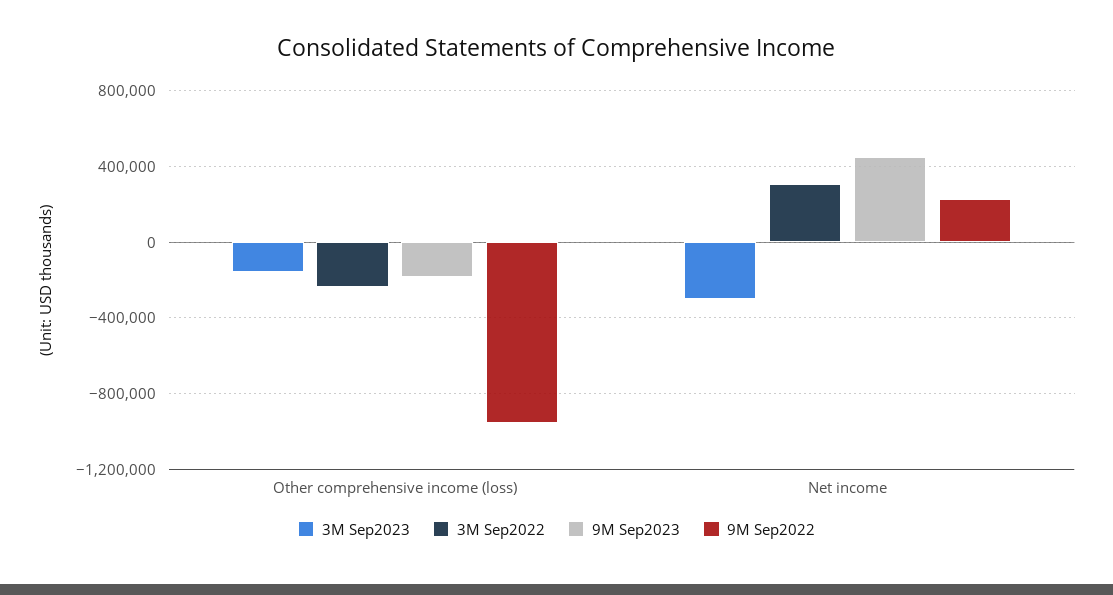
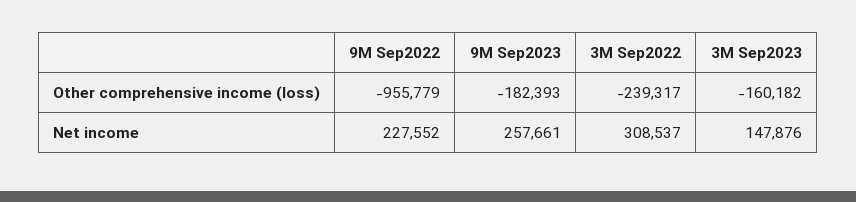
  {
    "3M Sep2023": {
      "Other comprehensive income (loss)": -160182,
-     "Net income": -300000
+     "Net income": 147876
    },
    "3M Sep2022": {
      "Other comprehensive income (loss)": -239317,
      "Net income": 308537
    },
    "9M Sep2023": {
      "Other comprehensive income (loss)": -182393,
-     "Net income": 450000
+     "Net income": 257661
    },
    "9M Sep2022": {
      "Other comprehensive income (loss)": -955779,
      "Net income": 227552
    }
  }

